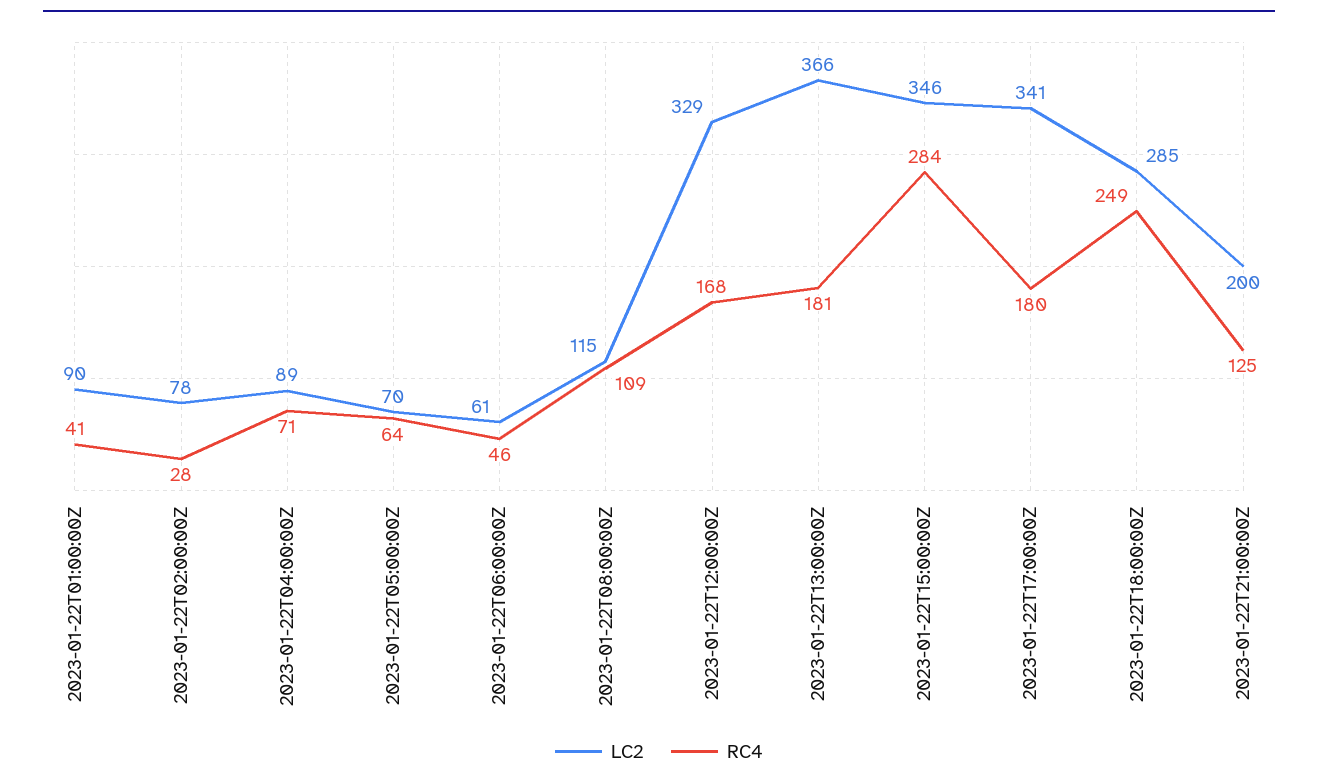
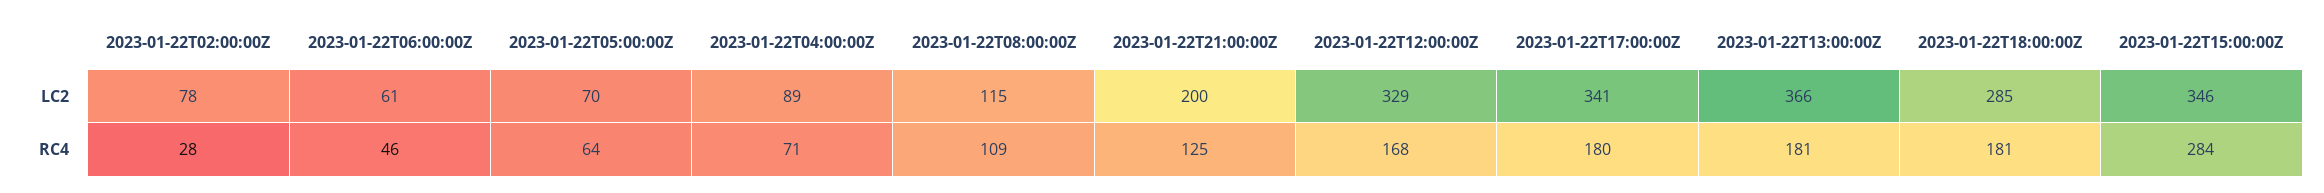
  {
    "LC2": {
-     "2023-01-22T01:00:00Z": 90,
      "2023-01-22T02:00:00Z": 78,
      "2023-01-22T04:00:00Z": 89,
      "2023-01-22T05:00:00Z": 70,
      "2023-01-22T06:00:00Z": 61,
      "2023-01-22T08:00:00Z": 115,
      "2023-01-22T12:00:00Z": 329,
      "2023-01-22T13:00:00Z": 366,
      "2023-01-22T15:00:00Z": 346,
      "2023-01-22T17:00:00Z": 341,
      "2023-01-22T18:00:00Z": 285,
      "2023-01-22T21:00:00Z": 200
    },
    "RC4": {
-     "2023-01-22T01:00:00Z": 41,
      "2023-01-22T02:00:00Z": 28,
      "2023-01-22T04:00:00Z": 71,
      "2023-01-22T05:00:00Z": 64,
      "2023-01-22T06:00:00Z": 46,
      "2023-01-22T08:00:00Z": 109,
      "2023-01-22T12:00:00Z": 168,
      "2023-01-22T13:00:00Z": 181,
      "2023-01-22T15:00:00Z": 284,
      "2023-01-22T17:00:00Z": 180,
-     "2023-01-22T18:00:00Z": 249,
+     "2023-01-22T18:00:00Z": 181,
      "2023-01-22T21:00:00Z": 125
    }
  }

